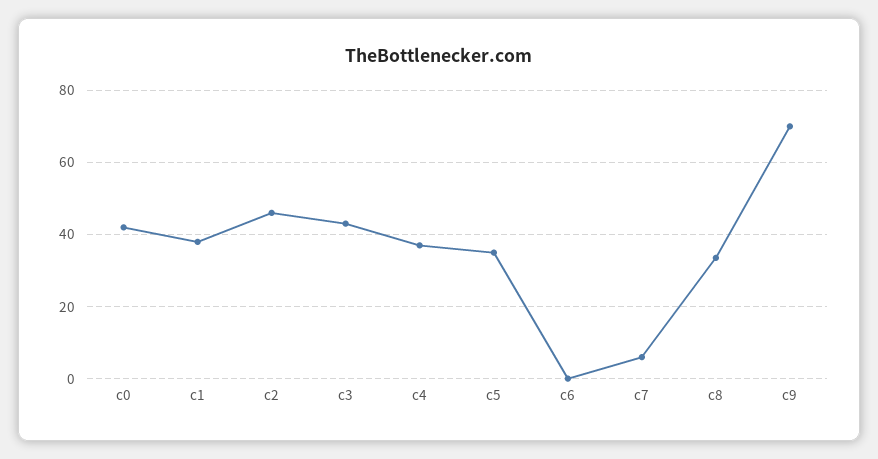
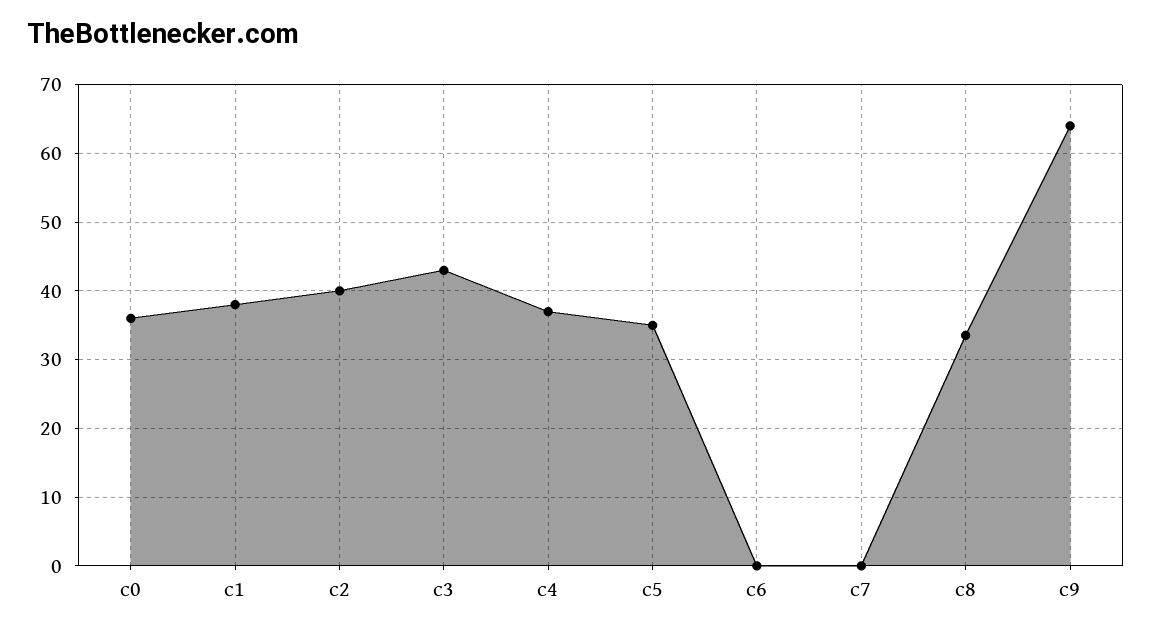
  {
-   "c0": 42,
+   "c0": 36,
    "c1": 38,
-   "c2": 46,
+   "c2": 40,
    "c3": 43,
    "c4": 37,
    "c5": 35,
    "c6": 0,
-   "c7": 6,
+   "c7": 0,
    "c8": 34,
-   "c9": 70
+   "c9": 64
  }

